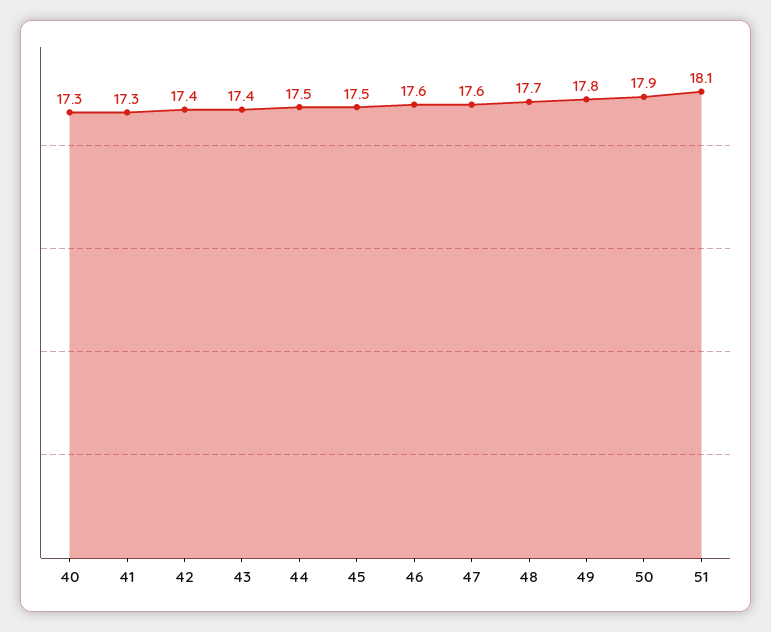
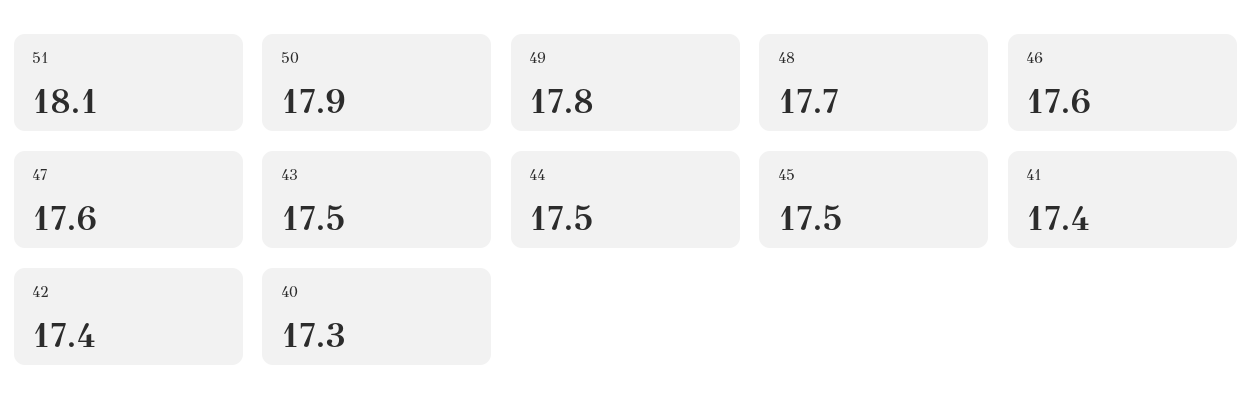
  {
    "40": 17.3,
-   "41": 17.3,
+   "41": 17.4,
    "42": 17.4,
-   "43": 17.4,
+   "43": 17.5,
    "44": 17.5,
    "45": 17.5,
    "46": 17.6,
    "47": 17.6,
    "48": 17.7,
    "49": 17.8,
    "50": 17.9,
    "51": 18.1
  }

